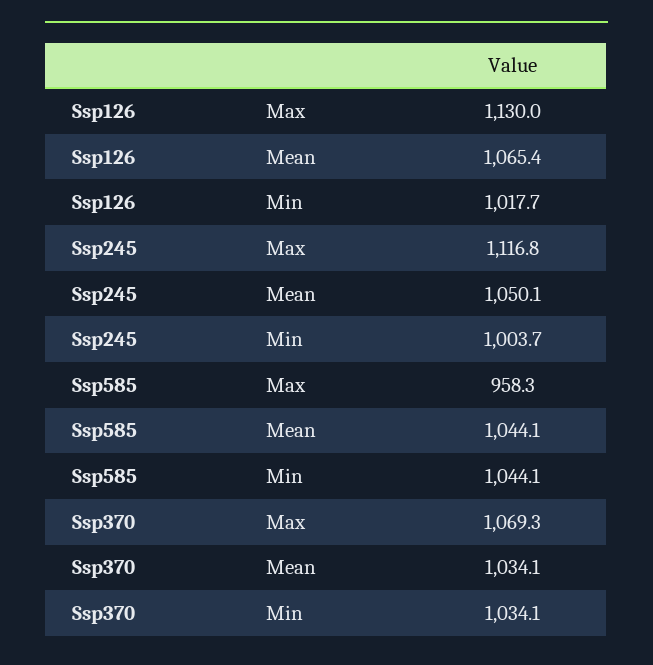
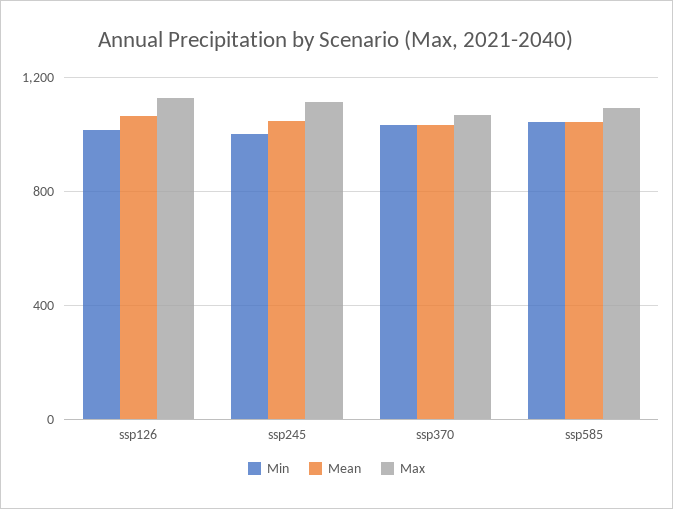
  {
    "Max": {
      "Ssp126": 1130,
      "Ssp245": 1116.8,
-     "Ssp585": 958.3,
+     "Ssp585": 1100,
      "Ssp370": 1069.3
    },
    "Mean": {
      "Ssp126": 1065.4,
      "Ssp245": 1050.1,
      "Ssp585": 1044.1,
      "Ssp370": 1034.1
    },
    "Min": {
      "Ssp126": 1017.7,
      "Ssp245": 1003.7,
      "Ssp585": 1044.1,
      "Ssp370": 1034.1
    }
  }

